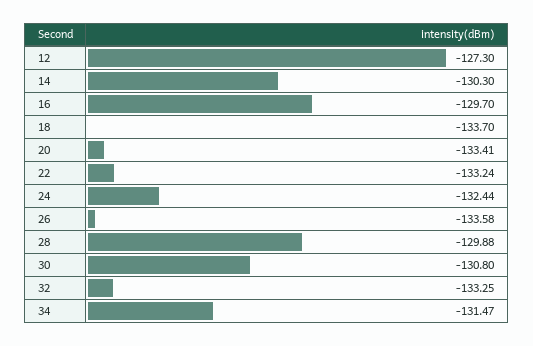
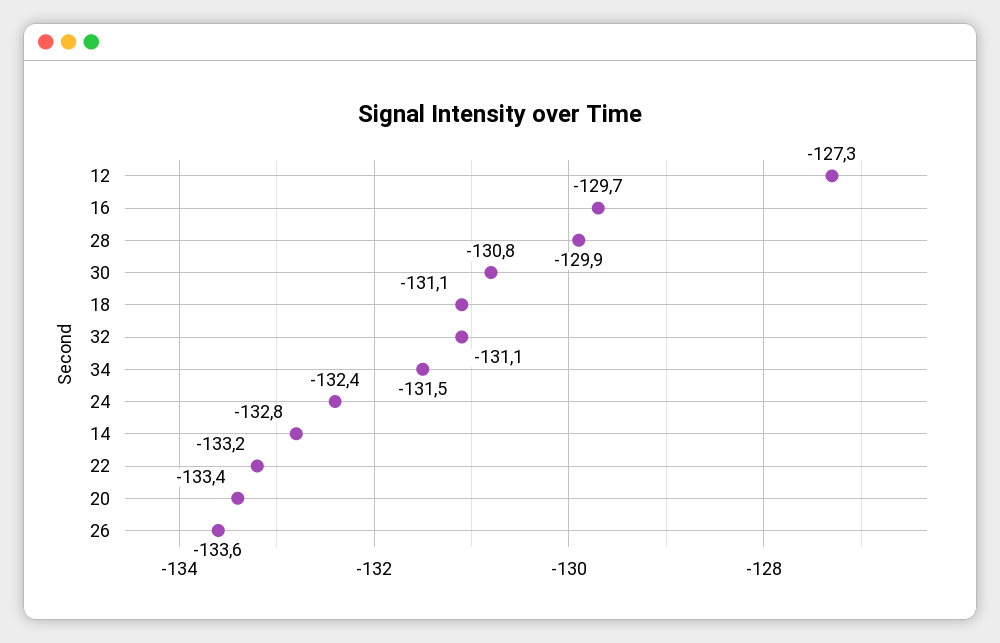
  {
    "12": -127.3,
-   "14": -130.3,
+   "14": -132.8,
    "16": -129.7,
-   "18": -133.7,
+   "18": -131.1,
    "20": -133.41,
    "22": -133.24,
    "24": -132.44,
    "26": -133.58,
    "28": -129.88,
    "30": -130.8,
-   "32": -133.25,
+   "32": -131.1,
    "34": -131.47
  }

